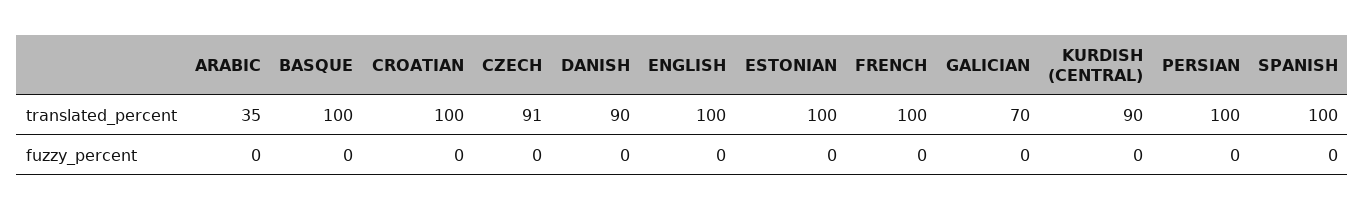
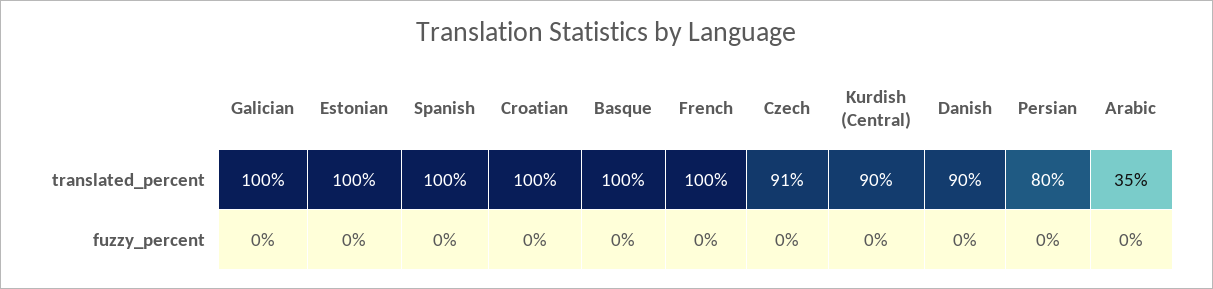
  {
    "ARABIC": {
      "translated_percent": 35,
      "fuzzy_percent": 0
    },
    "BASQUE": {
      "translated_percent": 100,
      "fuzzy_percent": 0
    },
    "CROATIAN": {
      "translated_percent": 100,
      "fuzzy_percent": 0
    },
    "CZECH": {
      "translated_percent": 91,
      "fuzzy_percent": 0
    },
    "DANISH": {
      "translated_percent": 90,
      "fuzzy_percent": 0
    },
-   "ENGLISH": {
-     "translated_percent": 100,
-     "fuzzy_percent": 0
-   },
    "ESTONIAN": {
      "translated_percent": 100,
      "fuzzy_percent": 0
    },
    "FRENCH": {
      "translated_percent": 100,
      "fuzzy_percent": 0
    },
    "GALICIAN": {
-     "translated_percent": 70,
+     "translated_percent": 100,
      "fuzzy_percent": 0
    },
    "KURDISH (CENTRAL)": {
      "translated_percent": 90,
      "fuzzy_percent": 0
    },
    "PERSIAN": {
-     "translated_percent": 100,
+     "translated_percent": 80,
      "fuzzy_percent": 0
    },
    "SPANISH": {
      "translated_percent": 100,
      "fuzzy_percent": 0
    }
  }

